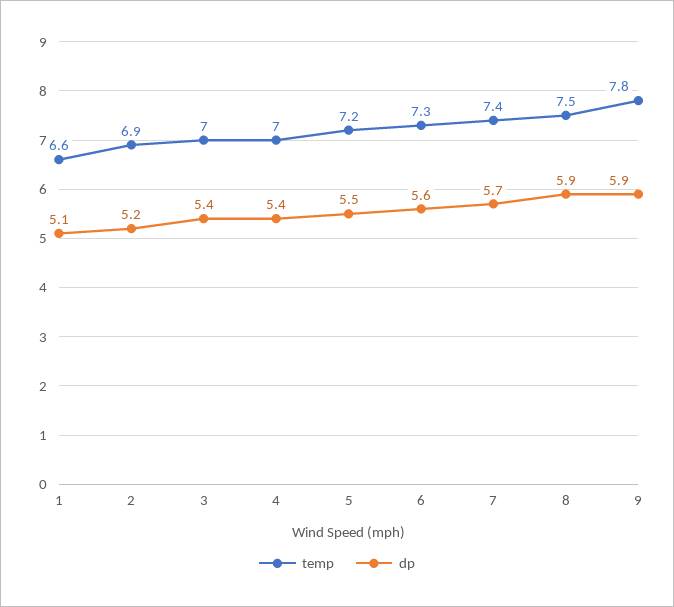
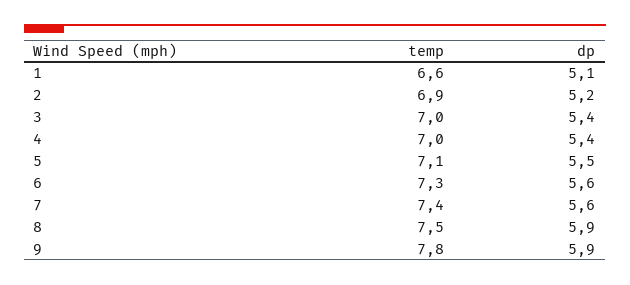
  {
    "temp": {
      "1": 6.6,
      "2": 6.9,
      "3": 7,
      "4": 7,
-     "5": 7.2,
+     "5": 7.1,
      "6": 7.3,
      "7": 7.4,
      "8": 7.5,
      "9": 7.8
    },
    "dp": {
      "1": 5.1,
      "2": 5.2,
      "3": 5.4,
      "4": 5.4,
      "5": 5.5,
      "6": 5.6,
-     "7": 5.7,
+     "7": 5.6,
      "8": 5.9,
      "9": 5.9
    }
  }

